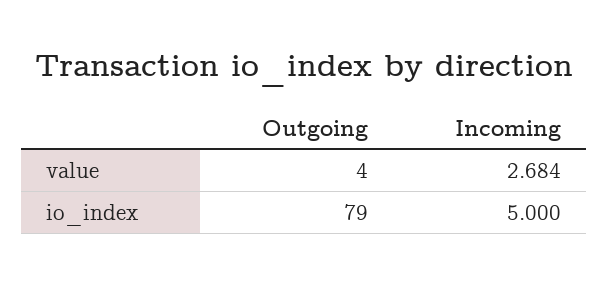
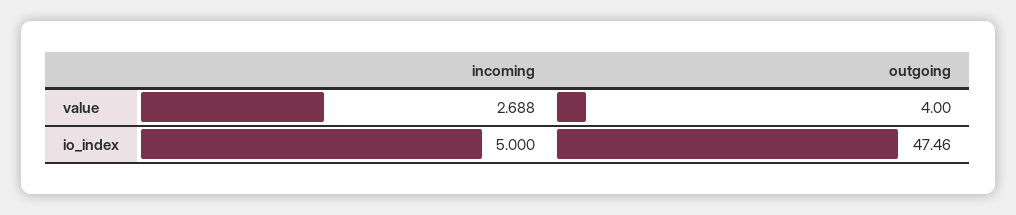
  {
    "Outgoing": {
      "value": 4,
-     "io_index": 79
+     "io_index": 47.46
    },
    "Incoming": {
-     "value": 2.684,
+     "value": 2.688,
      "io_index": 5
    }
  }

